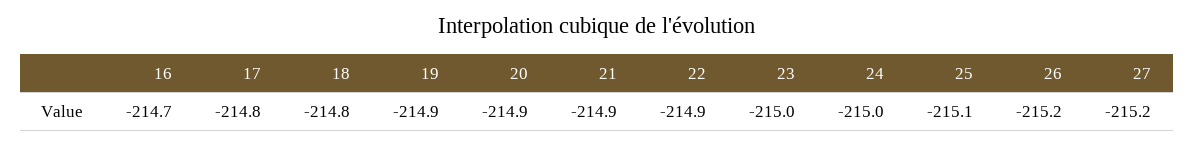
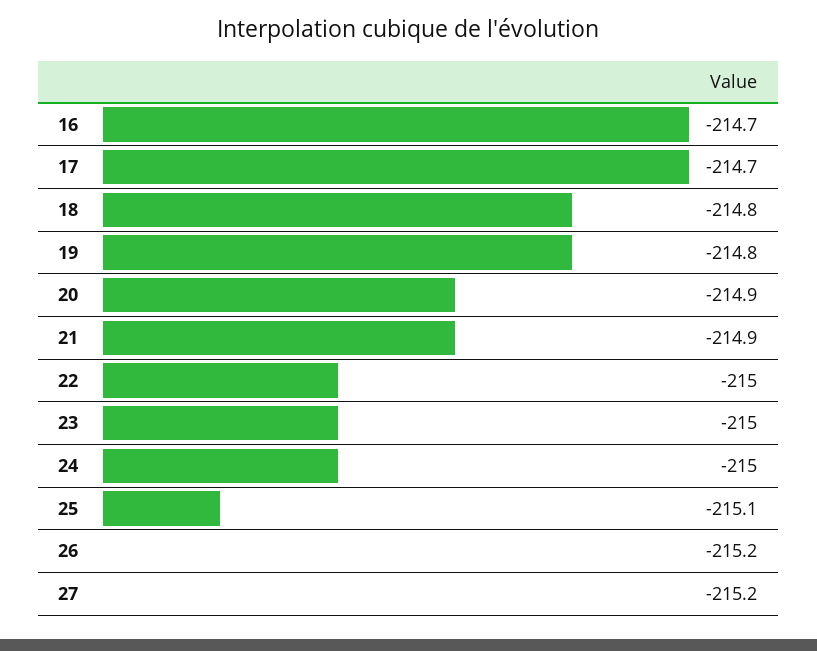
  {
    "16": -214.7,
-   "17": -214.8,
+   "17": -214.7,
    "18": -214.8,
-   "19": -214.9,
+   "19": -214.8,
    "20": -214.9,
    "21": -214.9,
-   "22": -214.9,
+   "22": -215,
    "23": -215,
    "24": -215,
    "25": -215.1,
    "26": -215.2,
    "27": -215.2
  }

